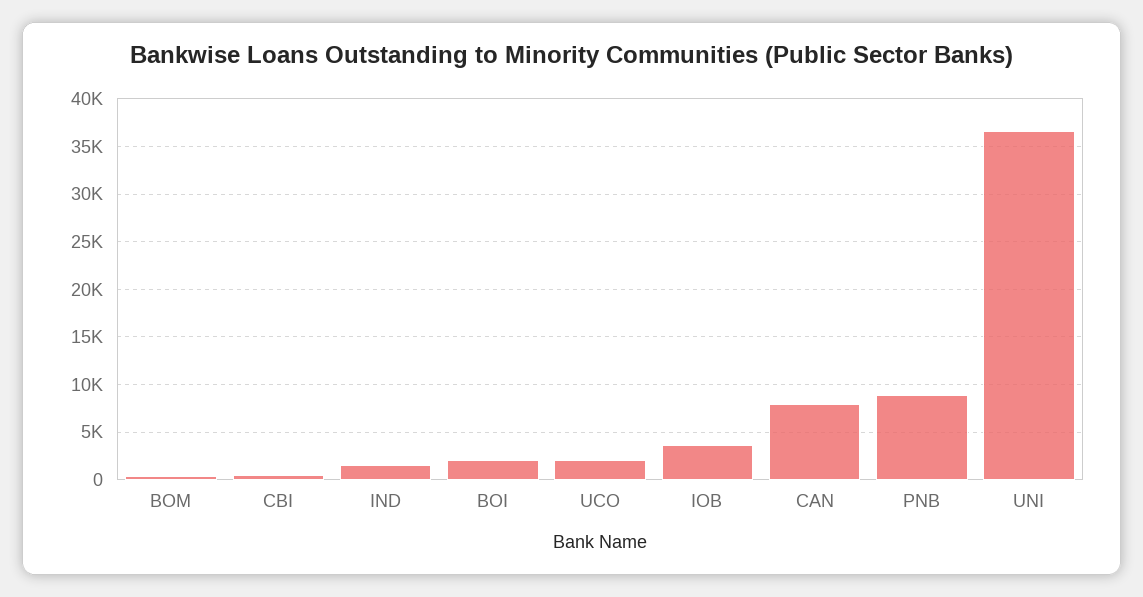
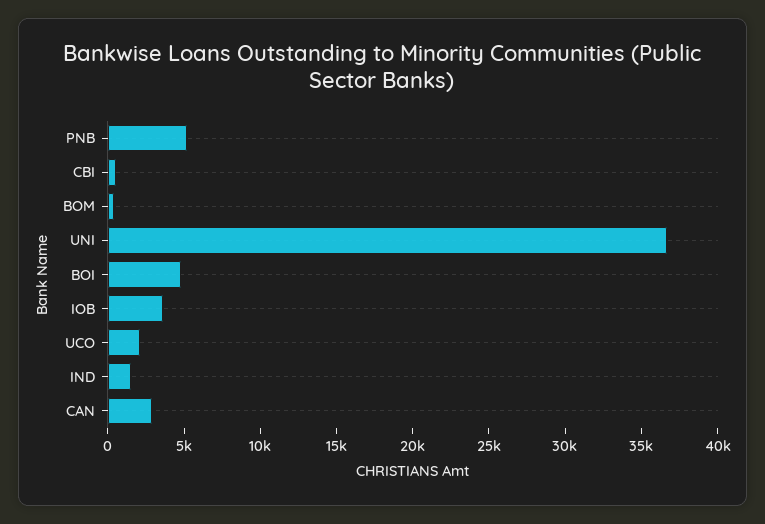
  {
    "BOM": 0,
    "CBI": 1000,
    "IND": 2000,
-   "BOI": 2000,
+   "BOI": 5000,
    "UCO": 2000,
    "IOB": 4000,
-   "CAN": 8000,
+   "CAN": 3000,
-   "PNB": 9000,
+   "PNB": 5000,
    "UNI": 37000
  }

